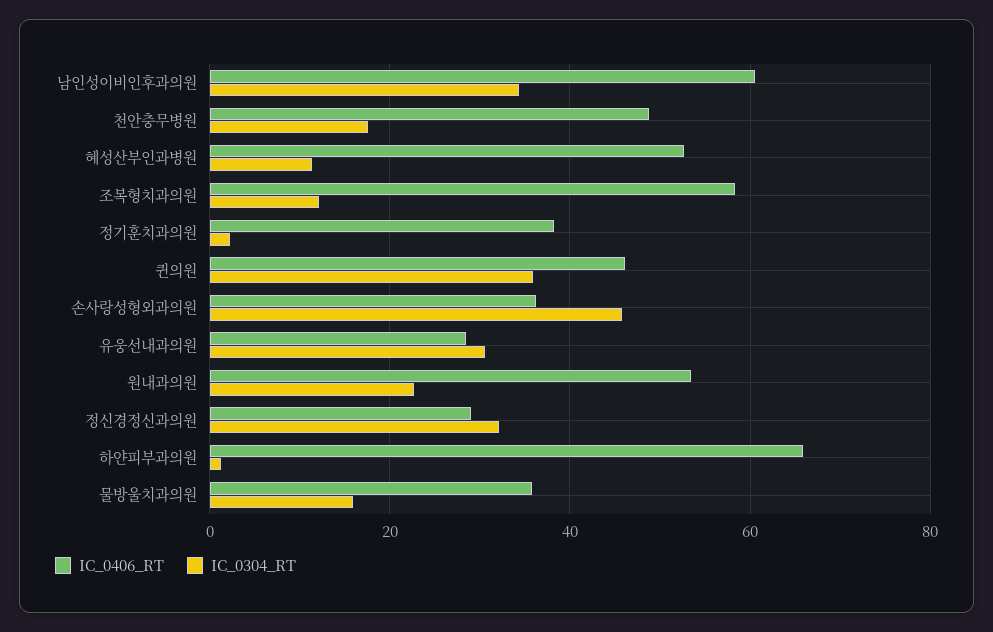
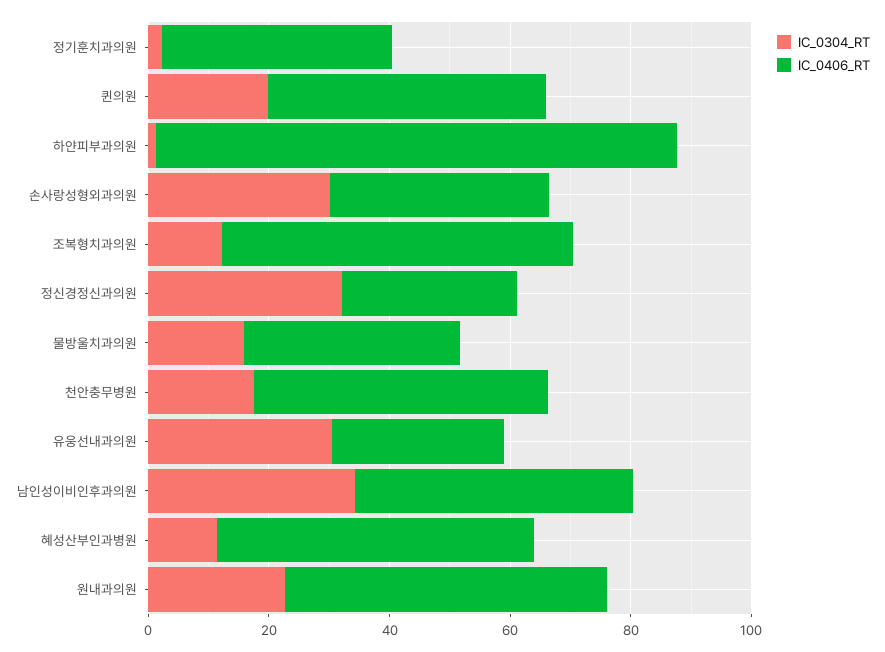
  {
    "IC_0406_RT": {
-     "남인성이비인후과의원": 60,
+     "남인성이비인후과의원": 45,
      "천안충무병원": 48,
      "혜성산부인과병원": 52,
      "조복형치과의원": 58,
      "정기훈치과의원": 38,
      "퀸의원": 46,
      "손사랑성형외과의원": 36,
      "유웅선내과의원": 28,
      "원내과의원": 54,
      "정신경정신과의원": 30,
-     "하얀피부과의원": 66,
+     "하얀피부과의원": 85,
      "물방울치과의원": 36
    },
    "IC_0304_RT": {
      "남인성이비인후과의원": 34,
      "천안충무병원": 18,
      "혜성산부인과병원": 12,
      "조복형치과의원": 12,
      "정기훈치과의원": 2,
-     "퀸의원": 36,
+     "퀸의원": 20,
-     "손사랑성형외과의원": 46,
+     "손사랑성형외과의원": 30,
      "유웅선내과의원": 30,
      "원내과의원": 22,
      "정신경정신과의원": 32,
      "하얀피부과의원": 2,
      "물방울치과의원": 16
    }
  }

